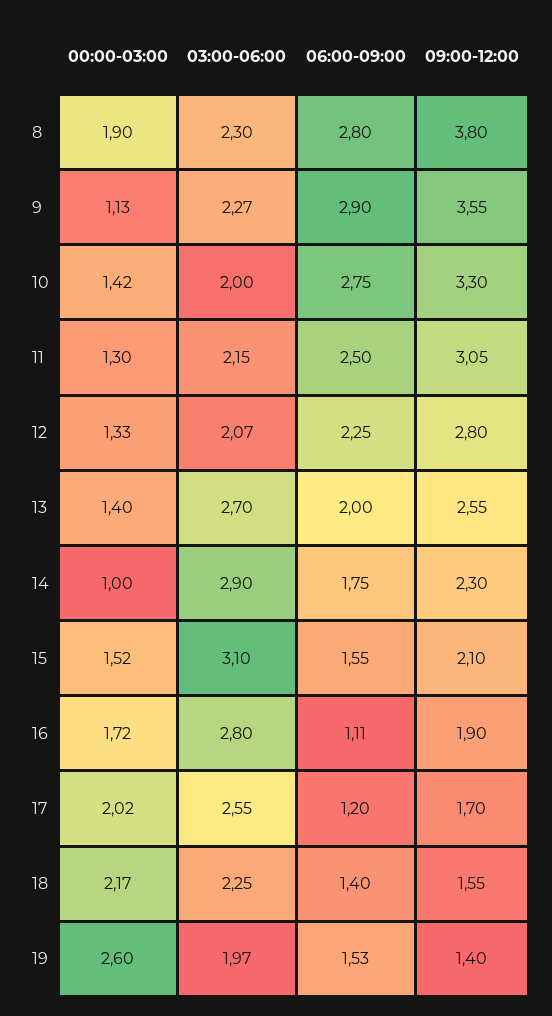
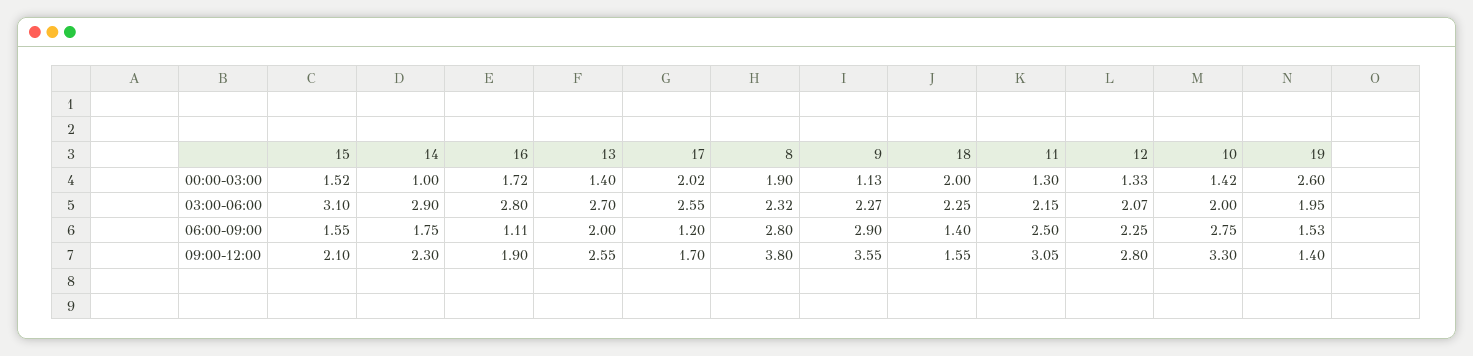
  {
    "00:00-03:00": {
      "8": 1.9,
      "9": 1.13,
      "10": 1.42,
      "11": 1.3,
      "12": 1.33,
      "13": 1.4,
      "14": 1,
      "15": 1.52,
      "16": 1.72,
      "17": 2.02,
-     "18": 2.17,
+     "18": 2,
      "19": 2.6
    },
    "03:00-06:00": {
-     "8": 2.3,
+     "8": 2.32,
      "9": 2.27,
      "10": 2,
      "11": 2.15,
      "12": 2.07,
      "13": 2.7,
      "14": 2.9,
      "15": 3.1,
      "16": 2.8,
      "17": 2.55,
      "18": 2.25,
-     "19": 1.97
+     "19": 1.95
    },
    "06:00-09:00": {
      "8": 2.8,
      "9": 2.9,
      "10": 2.75,
      "11": 2.5,
      "12": 2.25,
      "13": 2,
      "14": 1.75,
      "15": 1.55,
      "16": 1.11,
      "17": 1.2,
      "18": 1.4,
      "19": 1.53
    },
    "09:00-12:00": {
      "8": 3.8,
      "9": 3.55,
      "10": 3.3,
      "11": 3.05,
      "12": 2.8,
      "13": 2.55,
      "14": 2.3,
      "15": 2.1,
      "16": 1.9,
      "17": 1.7,
      "18": 1.55,
      "19": 1.4
    }
  }

